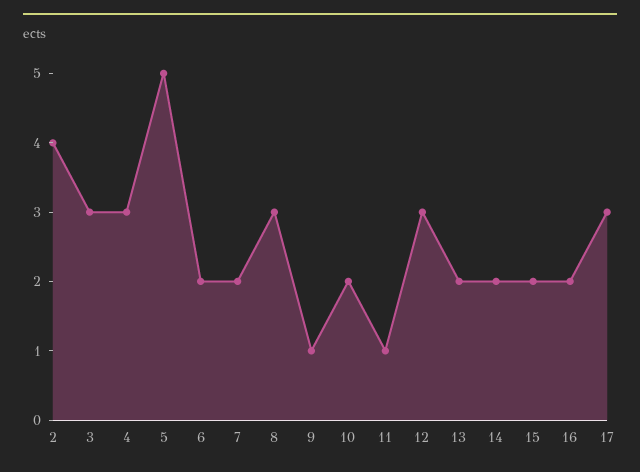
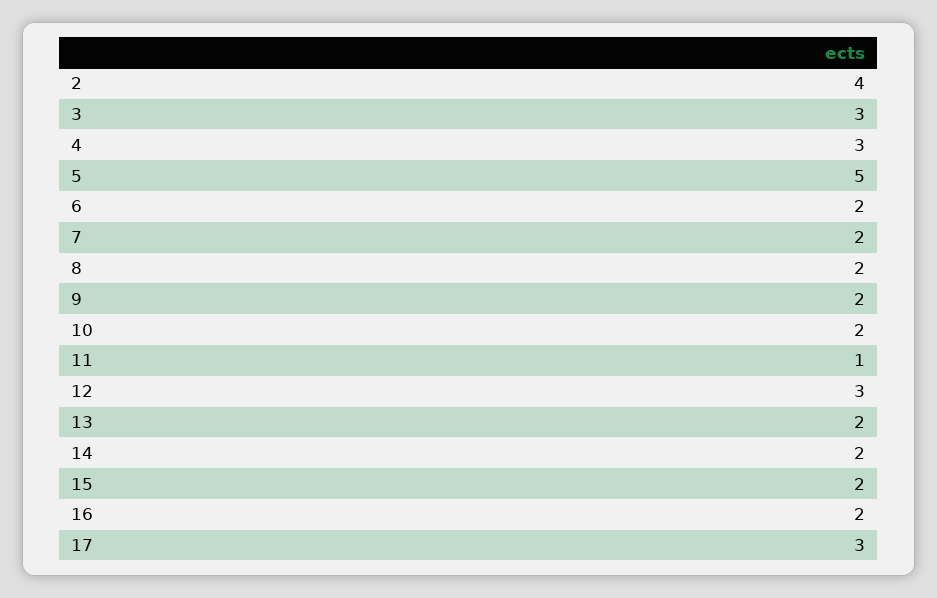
  {
    "2": 4,
    "3": 3,
    "4": 3,
    "5": 5,
    "6": 2,
    "7": 2,
-   "8": 3,
+   "8": 2,
-   "9": 1,
+   "9": 2,
    "10": 2,
    "11": 1,
    "12": 3,
    "13": 2,
    "14": 2,
    "15": 2,
    "16": 2,
    "17": 3
  }

